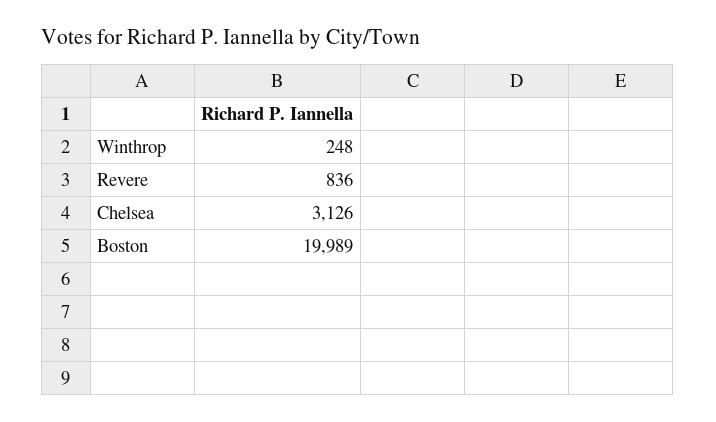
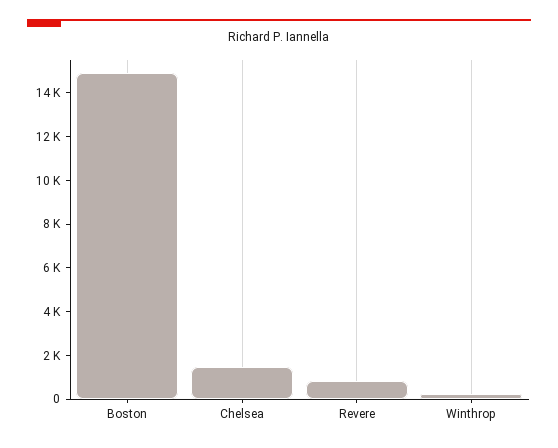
  {
    "Winthrop": 248,
    "Revere": 836,
-   "Chelsea": 3126,
+   "Chelsea": 1500,
-   "Boston": 19989
+   "Boston": 15000
  }

